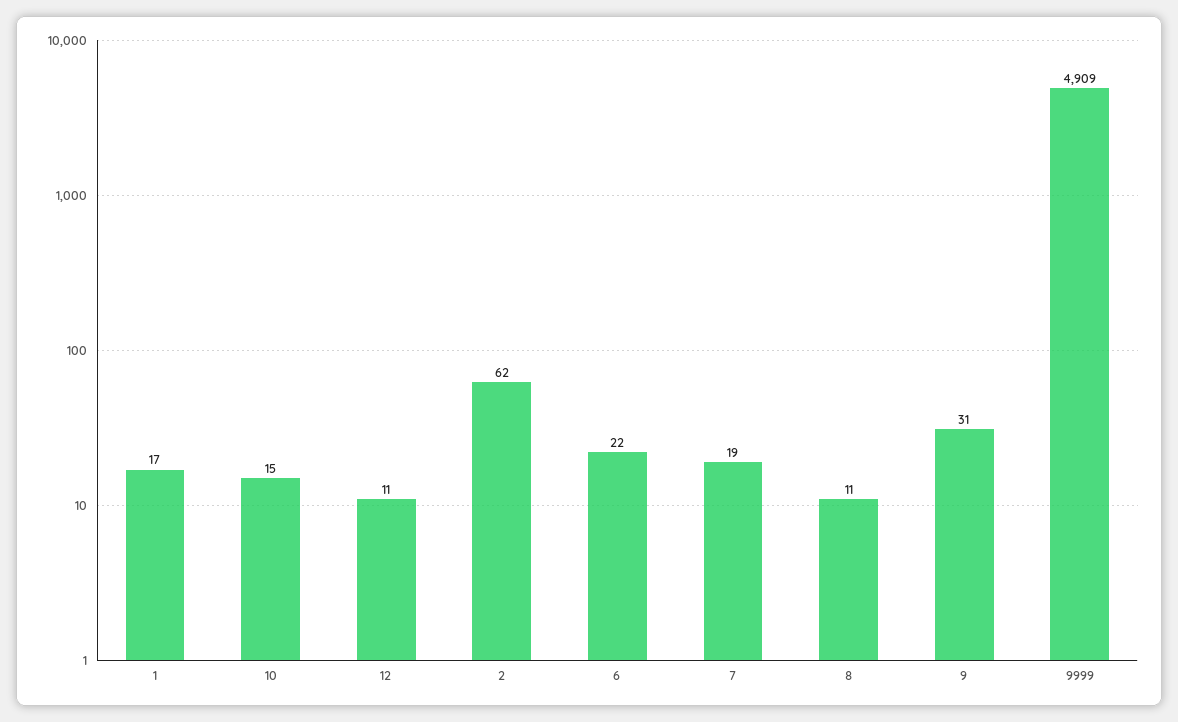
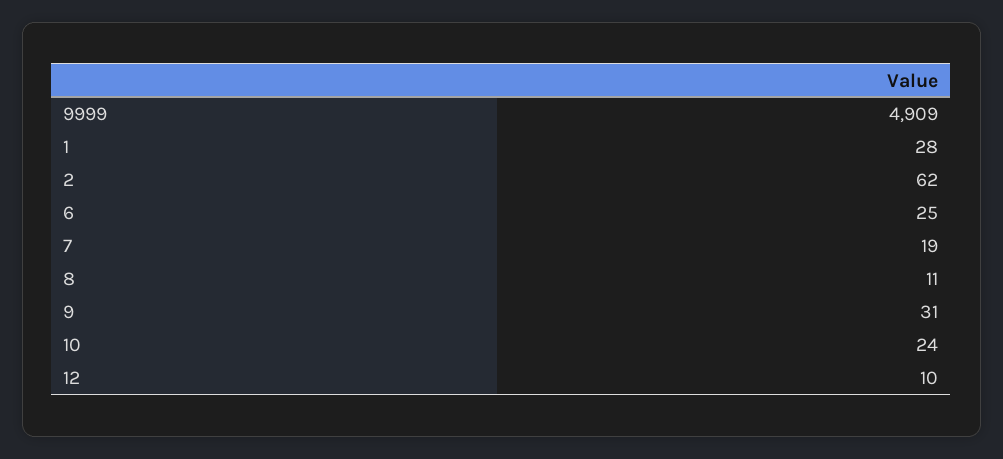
  {
-   "1": 17,
+   "1": 28,
-   "10": 15,
+   "10": 24,
-   "12": 11,
+   "12": 10,
    "2": 62,
-   "6": 22,
+   "6": 25,
    "7": 19,
    "8": 11,
    "9": 31,
    "9999": 4909
  }

